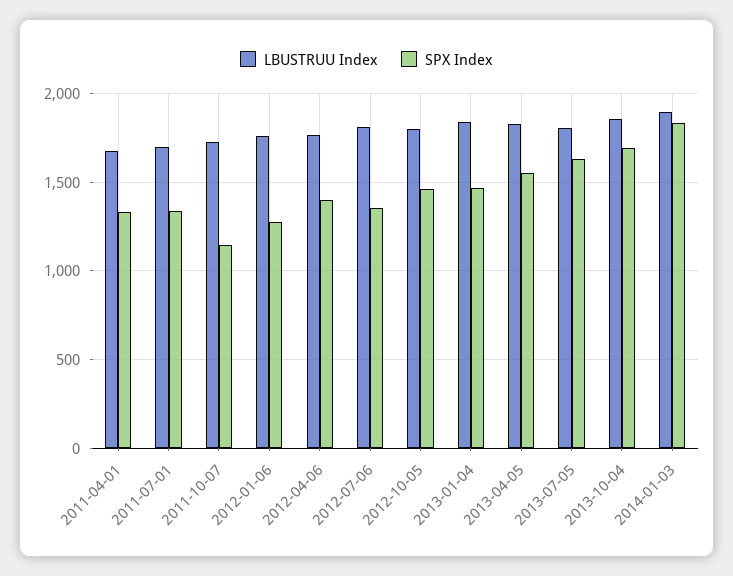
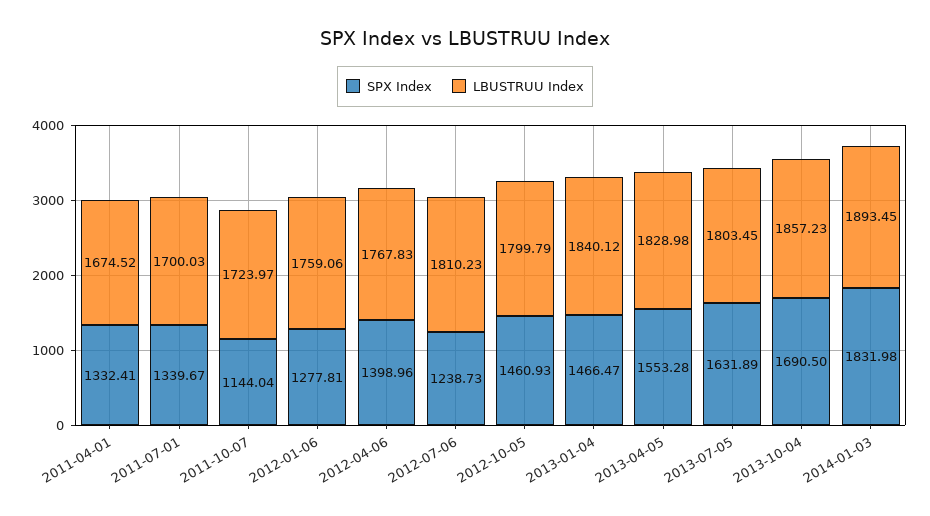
  {
    "LBUSTRUU Index": {
      "2011-04-01": 1674.52,
      "2011-07-01": 1700.03,
      "2011-10-07": 1723.97,
      "2012-01-06": 1759.06,
      "2012-04-06": 1767.83,
      "2012-07-06": 1810.23,
      "2012-10-05": 1799.79,
      "2013-01-04": 1840.12,
      "2013-04-05": 1828.98,
      "2013-07-05": 1803.45,
      "2013-10-04": 1857.23,
      "2014-01-03": 1893.45
    },
    "SPX Index": {
      "2011-04-01": 1332.41,
      "2011-07-01": 1339.67,
      "2011-10-07": 1144.04,
      "2012-01-06": 1277.81,
      "2012-04-06": 1398.96,
-     "2012-07-06": 1350,
+     "2012-07-06": 1238.73,
      "2012-10-05": 1460.93,
      "2013-01-04": 1466.47,
      "2013-04-05": 1553.28,
      "2013-07-05": 1631.89,
      "2013-10-04": 1690.5,
      "2014-01-03": 1831.98
    }
  }

